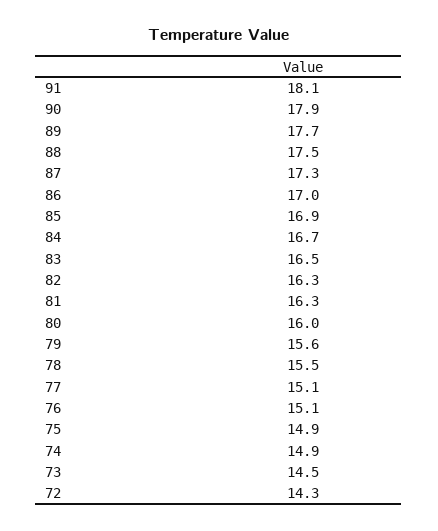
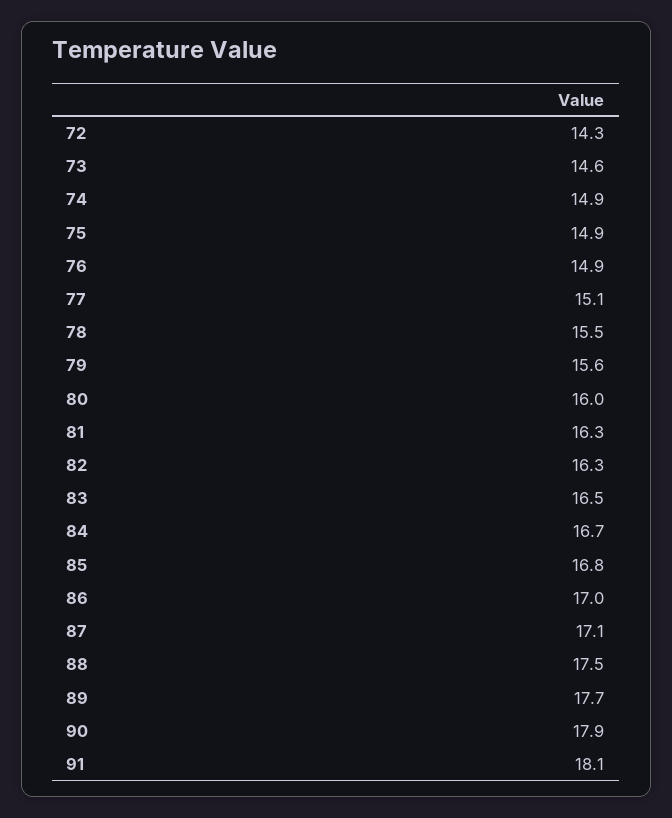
  {
    "91": 18.1,
    "90": 17.9,
    "89": 17.7,
    "88": 17.5,
-   "87": 17.3,
+   "87": 17.1,
    "86": 17,
-   "85": 16.9,
+   "85": 16.8,
    "84": 16.7,
    "83": 16.5,
    "82": 16.3,
    "81": 16.3,
    "80": 16,
    "79": 15.6,
    "78": 15.5,
    "77": 15.1,
-   "76": 15.1,
+   "76": 14.9,
    "75": 14.9,
    "74": 14.9,
-   "73": 14.5,
+   "73": 14.6,
    "72": 14.3
  }

